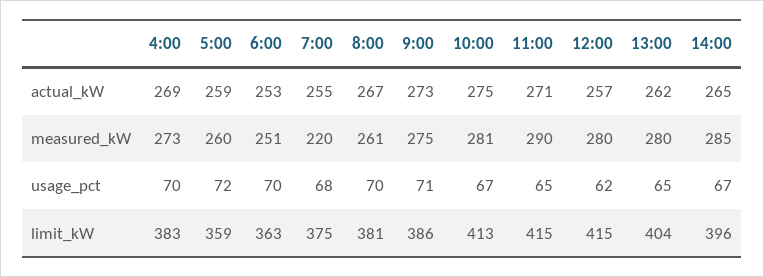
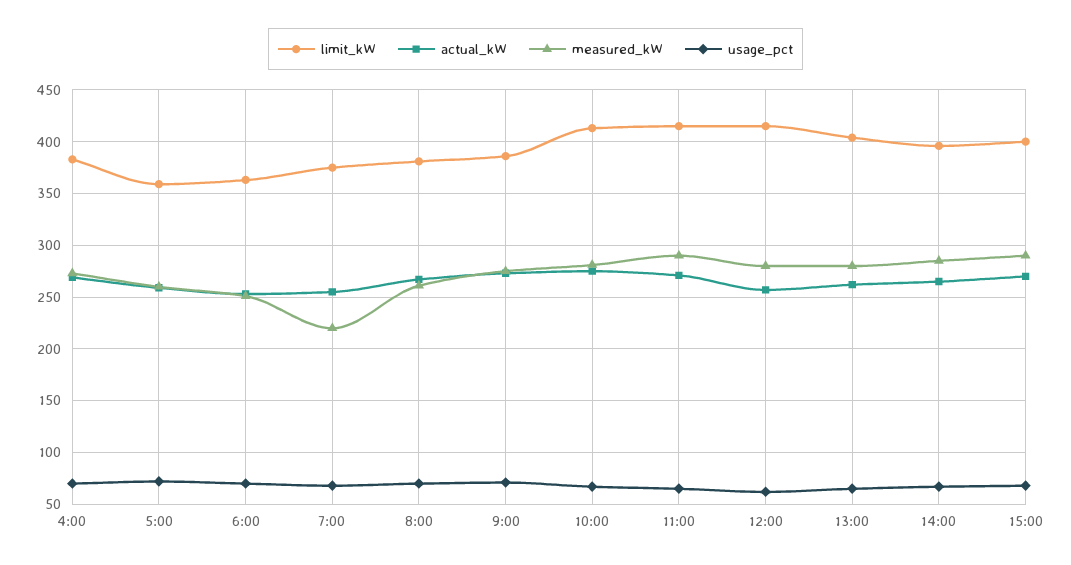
  {
    "actual_kW": {
      "4:00": 269,
      "5:00": 259,
      "6:00": 253,
      "7:00": 255,
      "8:00": 267,
      "9:00": 273,
      "10:00": 275,
      "11:00": 271,
      "12:00": 257,
      "13:00": 262,
-     "14:00": 265
+     "14:00": 265,
+     "15:00": 270
    },
    "measured_kW": {
      "4:00": 273,
      "5:00": 260,
      "6:00": 251,
      "7:00": 220,
      "8:00": 261,
      "9:00": 275,
      "10:00": 281,
      "11:00": 290,
      "12:00": 280,
      "13:00": 280,
-     "14:00": 285
+     "14:00": 285,
+     "15:00": 290
    },
    "usage_pct": {
      "4:00": 70,
      "5:00": 72,
      "6:00": 70,
      "7:00": 68,
      "8:00": 70,
      "9:00": 71,
      "10:00": 67,
      "11:00": 65,
      "12:00": 62,
      "13:00": 65,
-     "14:00": 67
+     "14:00": 67,
+     "15:00": 70
    },
    "limit_kW": {
      "4:00": 383,
      "5:00": 359,
      "6:00": 363,
      "7:00": 375,
      "8:00": 381,
      "9:00": 386,
      "10:00": 413,
      "11:00": 415,
      "12:00": 415,
      "13:00": 404,
-     "14:00": 396
+     "14:00": 396,
+     "15:00": 400
    }
  }

